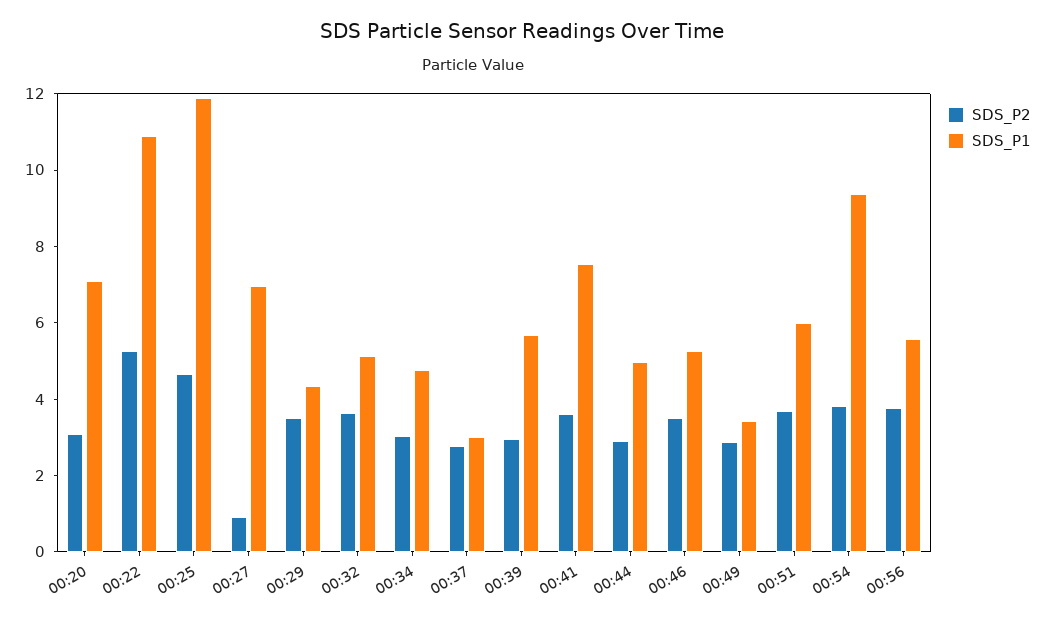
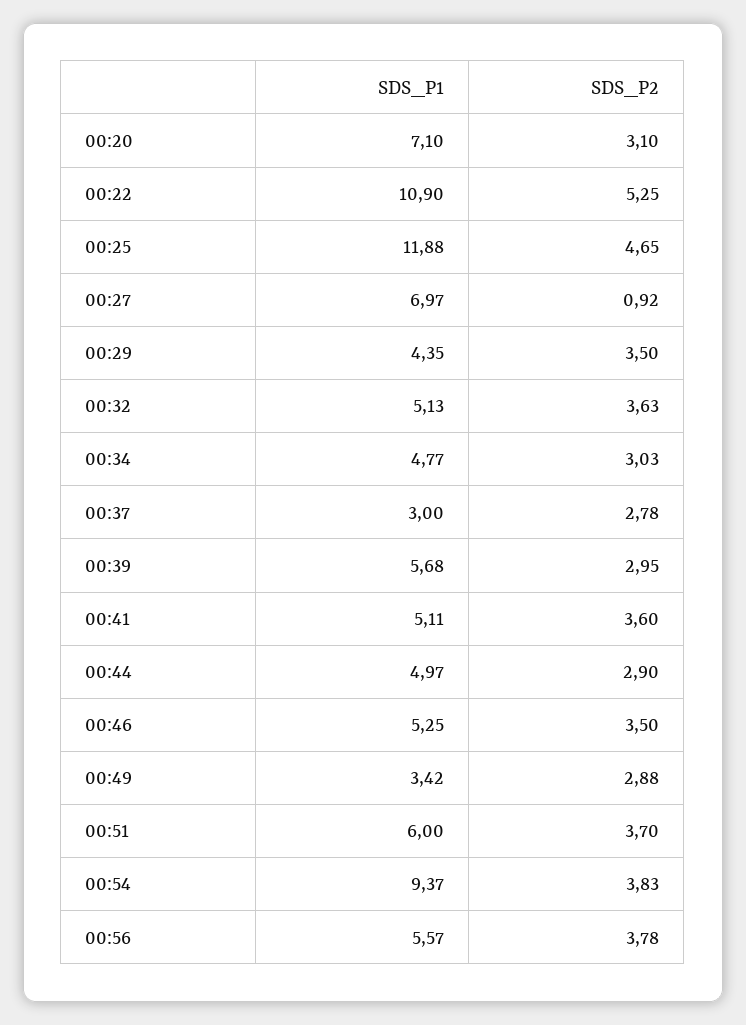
  {
    "SDS_P2": {
      "00:20": 3.1,
      "00:22": 5.25,
      "00:25": 4.65,
      "00:27": 0.92,
      "00:29": 3.5,
      "00:32": 3.63,
      "00:34": 3.03,
      "00:37": 2.78,
      "00:39": 2.95,
      "00:41": 3.6,
      "00:44": 2.9,
      "00:46": 3.5,
      "00:49": 2.88,
      "00:51": 3.7,
      "00:54": 3.83,
      "00:56": 3.78
    },
    "SDS_P1": {
      "00:20": 7.1,
      "00:22": 10.9,
      "00:25": 11.88,
      "00:27": 6.97,
      "00:29": 4.35,
      "00:32": 5.13,
      "00:34": 4.77,
      "00:37": 3,
      "00:39": 5.68,
-     "00:41": 7.5,
+     "00:41": 5.11,
      "00:44": 4.97,
      "00:46": 5.25,
      "00:49": 3.42,
      "00:51": 6,
      "00:54": 9.37,
      "00:56": 5.57
    }
  }

